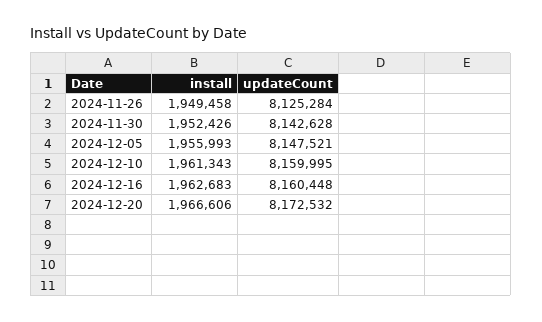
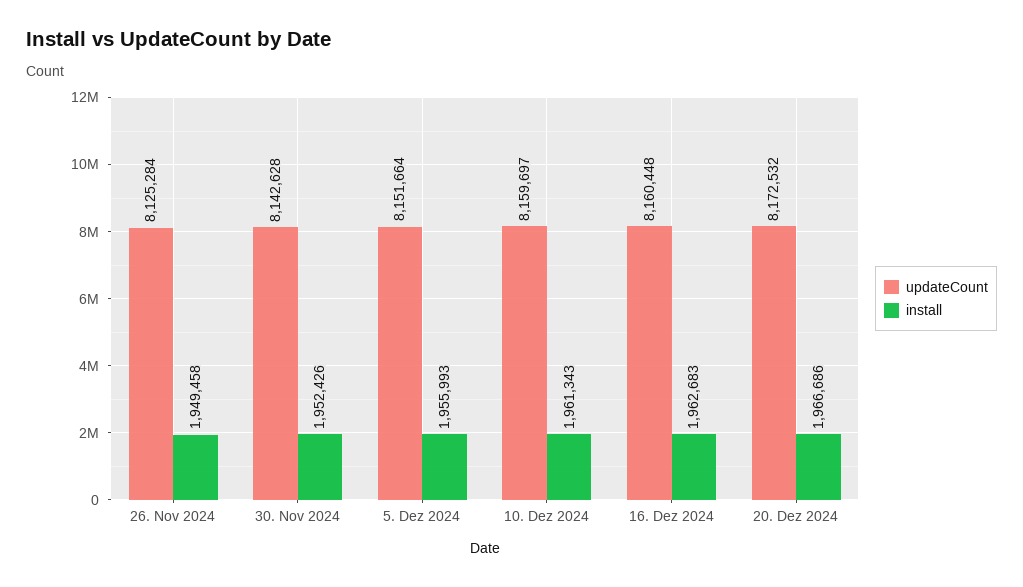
  {
    "install": {
      "2024-11-26": 1949458,
      "2024-11-30": 1952426,
      "2024-12-05": 1955993,
      "2024-12-10": 1961343,
      "2024-12-16": 1962683,
-     "2024-12-20": 1966606
+     "2024-12-20": 1966686
    },
    "updateCount": {
      "2024-11-26": 8125284,
      "2024-11-30": 8142628,
-     "2024-12-05": 8147521,
+     "2024-12-05": 8151664,
-     "2024-12-10": 8159995,
+     "2024-12-10": 8159697,
      "2024-12-16": 8160448,
      "2024-12-20": 8172532
    }
  }

